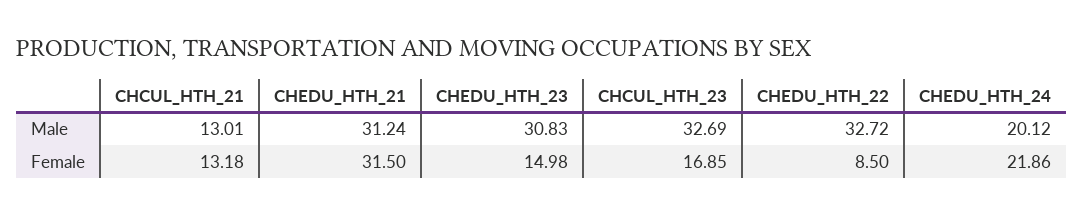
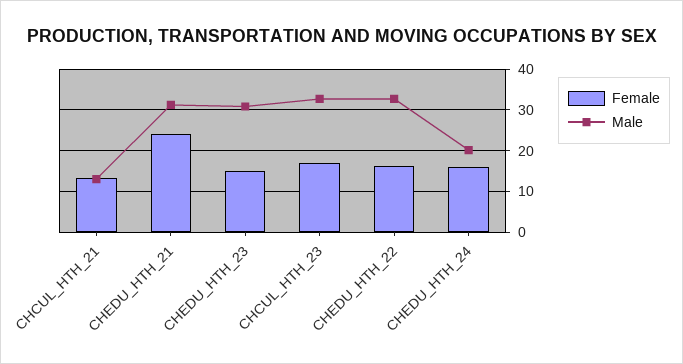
  {
    "Male": {
      "CHCUL_HTH_21": 13.01,
      "CHEDU_HTH_21": 31.24,
      "CHEDU_HTH_23": 30.83,
      "CHCUL_HTH_23": 32.69,
      "CHEDU_HTH_22": 32.72,
      "CHEDU_HTH_24": 20.12
    },
    "Female": {
      "CHCUL_HTH_21": 13.18,
-     "CHEDU_HTH_21": 31.5,
+     "CHEDU_HTH_21": 24,
      "CHEDU_HTH_23": 14.98,
      "CHCUL_HTH_23": 16.85,
-     "CHEDU_HTH_22": 8.5,
+     "CHEDU_HTH_22": 16,
-     "CHEDU_HTH_24": 21.86
+     "CHEDU_HTH_24": 16
    }
  }

